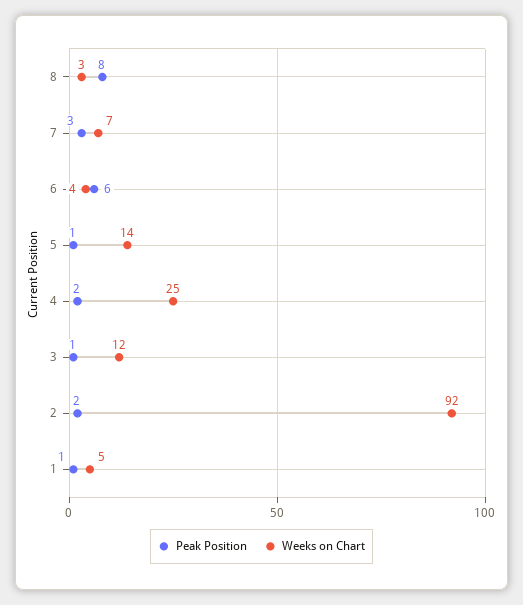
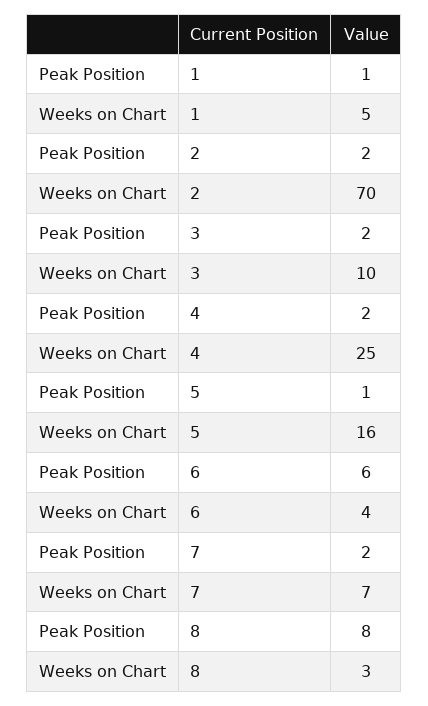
  {
    "Peak Position": {
      "8": 8,
-     "7": 3,
+     "7": 2,
      "6": 6,
      "5": 1,
      "4": 2,
-     "3": 1,
+     "3": 2,
      "2": 2,
      "1": 1
    },
    "Weeks on Chart": {
      "8": 3,
      "7": 7,
      "6": 4,
-     "5": 14,
+     "5": 16,
      "4": 25,
-     "3": 12,
+     "3": 10,
-     "2": 92,
+     "2": 70,
      "1": 5
    }
  }

